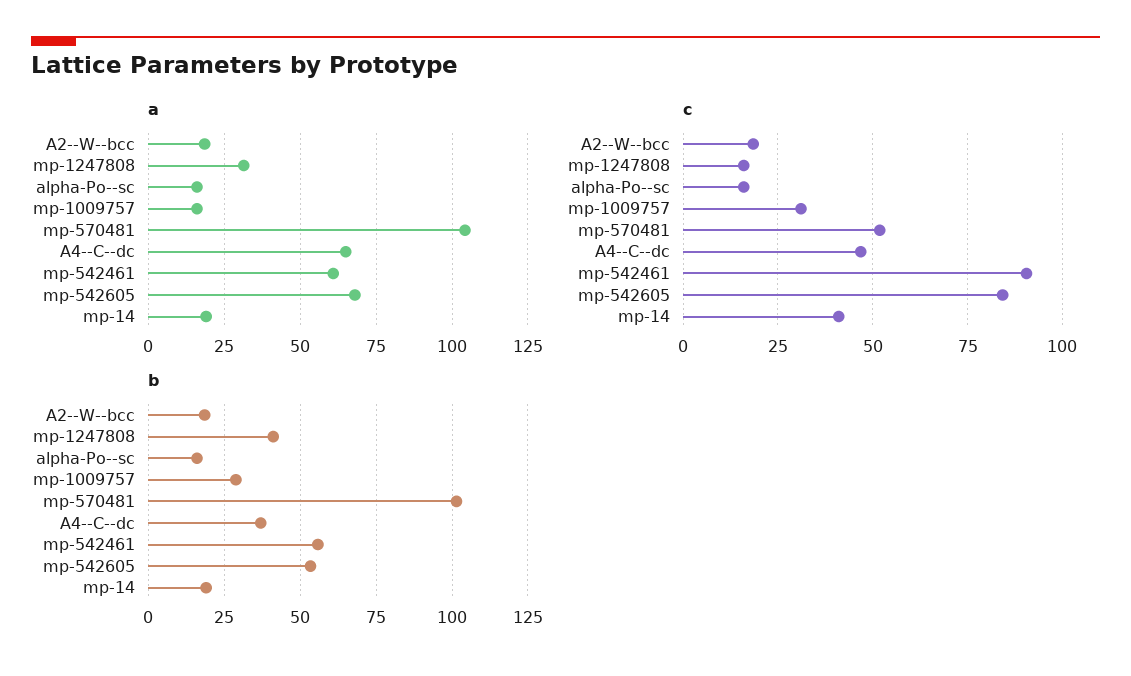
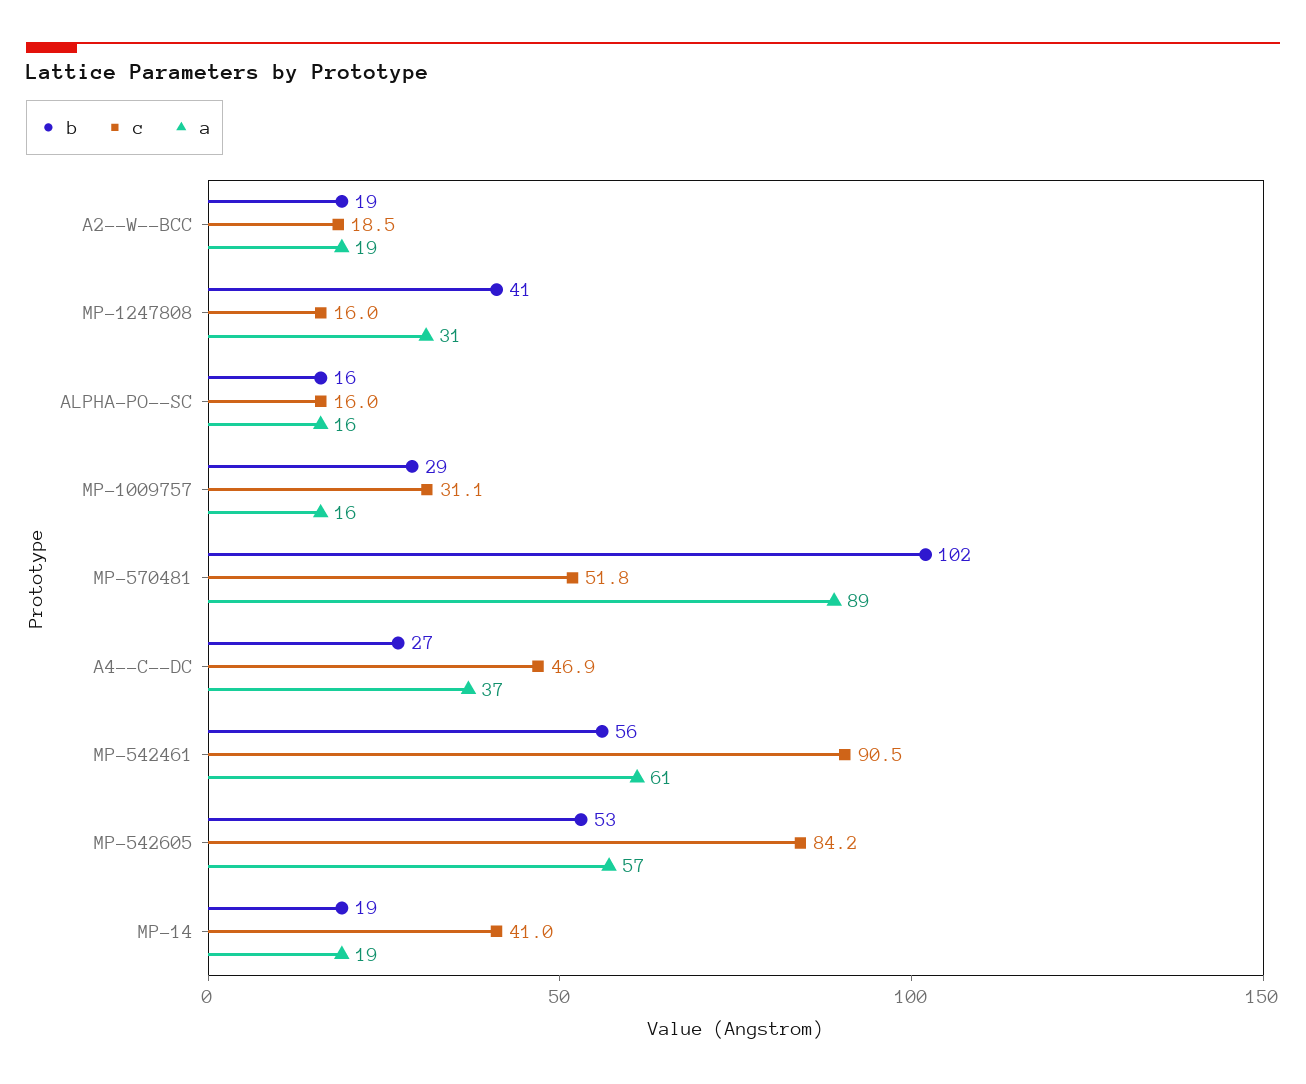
  {
    "a": {
      "A2--W--bcc": 19,
      "mp-1247808": 31,
      "alpha-Po--sc": 16,
      "mp-1009757": 16,
-     "mp-570481": 105,
+     "mp-570481": 89,
-     "A4--C--dc": 65,
+     "A4--C--dc": 37,
      "mp-542461": 61,
-     "mp-542605": 67.5,
+     "mp-542605": 57,
      "mp-14": 19
    },
    "c": {
      "A2--W--bcc": 18.5,
      "mp-1247808": 16,
      "alpha-Po--sc": 16,
      "mp-1009757": 31.1,
      "mp-570481": 51.8,
      "A4--C--dc": 46.9,
      "mp-542461": 90.5,
      "mp-542605": 84.2,
      "mp-14": 41
    },
    "b": {
      "A2--W--bcc": 19,
      "mp-1247808": 41,
      "alpha-Po--sc": 16,
      "mp-1009757": 29,
      "mp-570481": 102,
-     "A4--C--dc": 37.5,
+     "A4--C--dc": 27,
      "mp-542461": 56,
      "mp-542605": 53,
      "mp-14": 19
    }
  }

